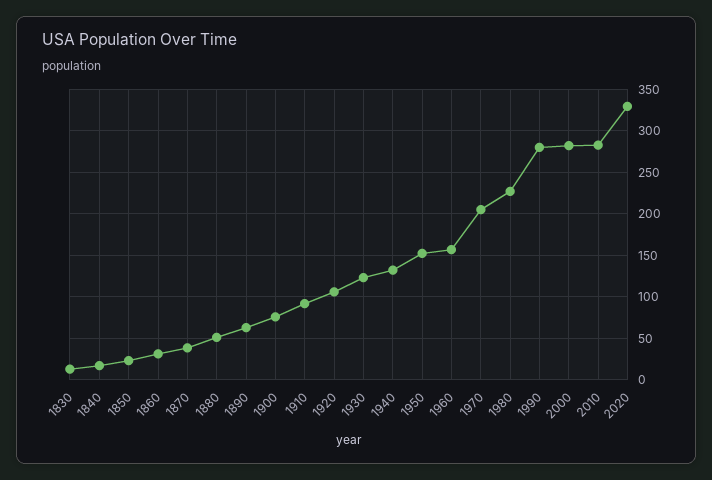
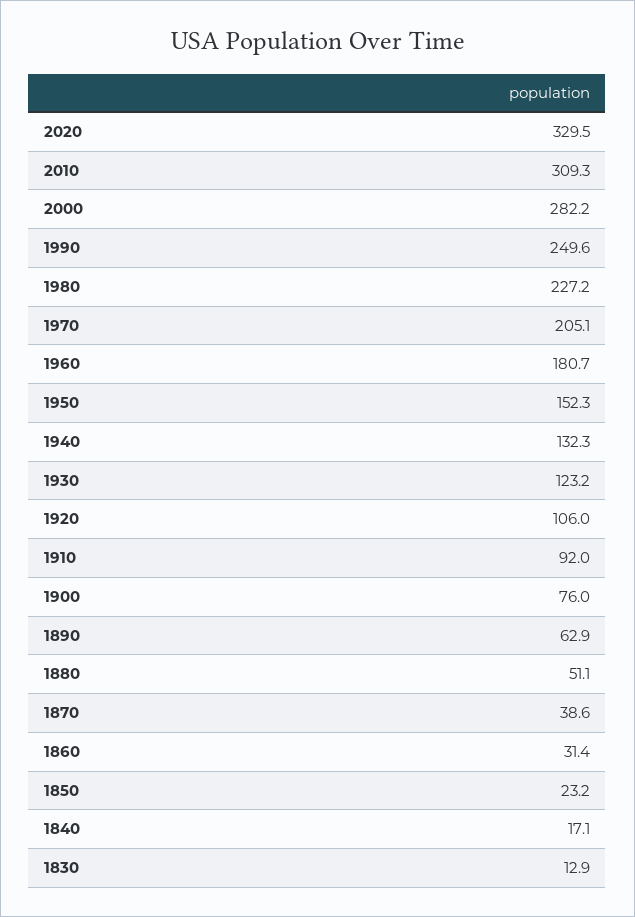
  {
    "1830": 12.9,
    "1840": 17.1,
    "1850": 23.2,
    "1860": 31.4,
    "1870": 38.6,
    "1880": 51.1,
    "1890": 62.9,
    "1900": 76,
    "1910": 92,
    "1920": 106,
    "1930": 123.2,
    "1940": 132.3,
    "1950": 152.3,
-   "1960": 160,
+   "1960": 180.7,
    "1970": 205.1,
    "1980": 227.2,
-   "1990": 280,
+   "1990": 249.6,
    "2000": 282.2,
-   "2010": 280,
+   "2010": 309.3,
    "2020": 329.5
  }

